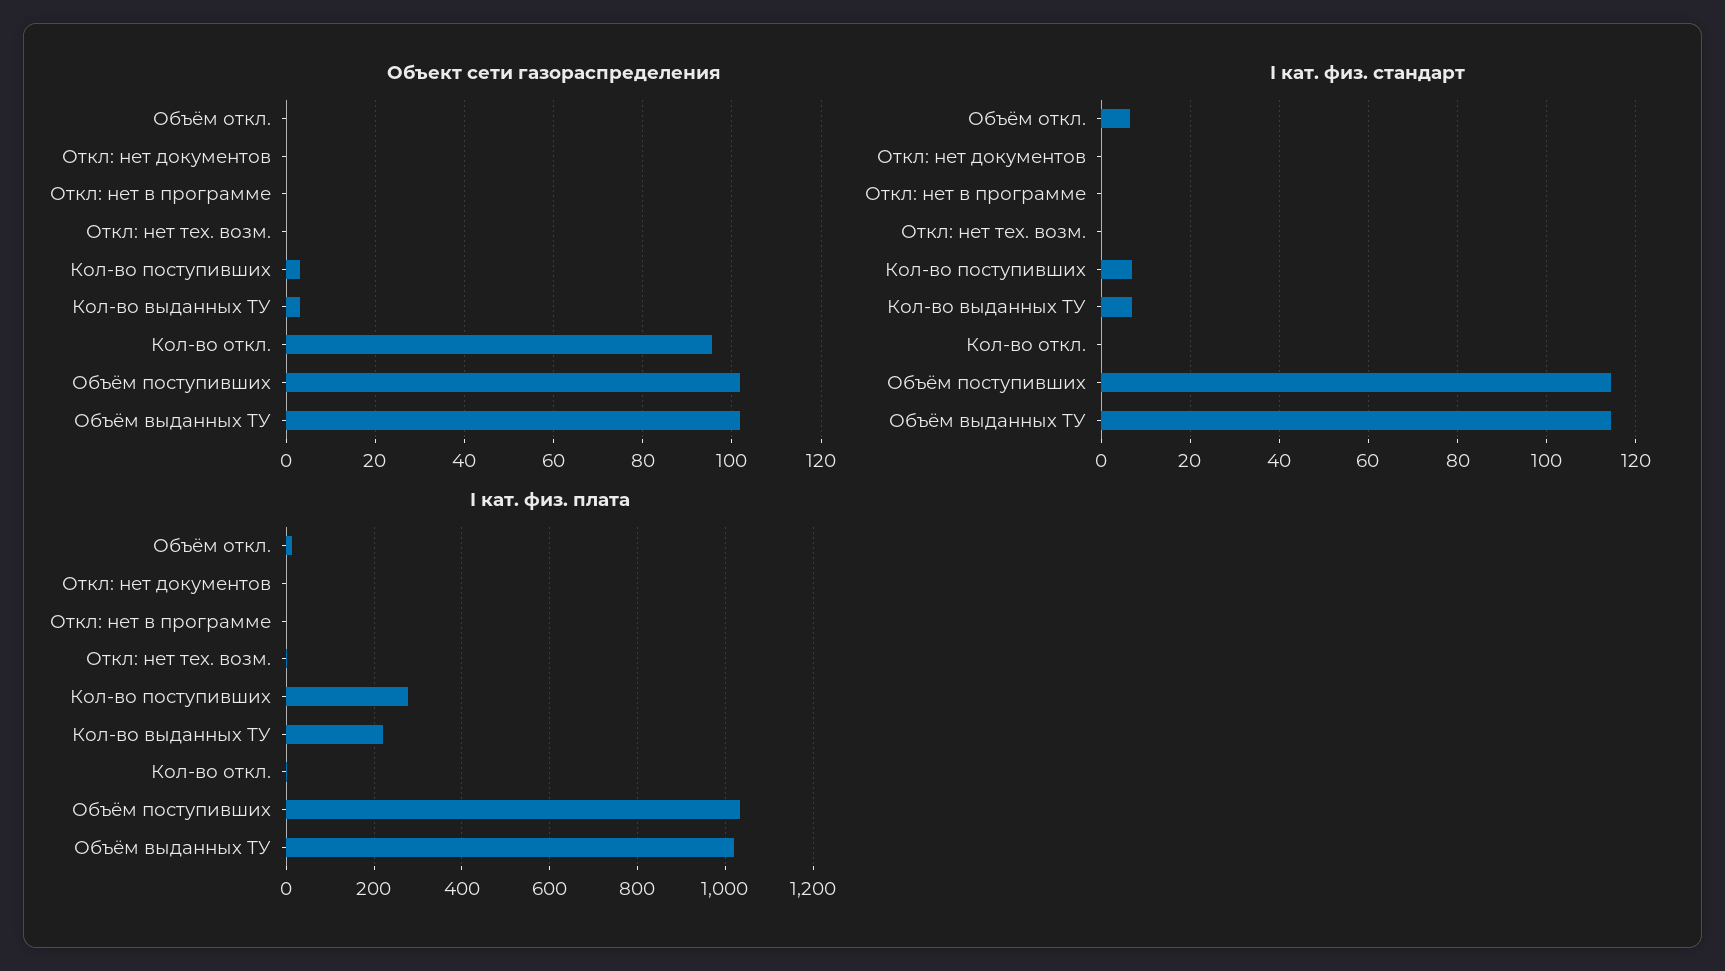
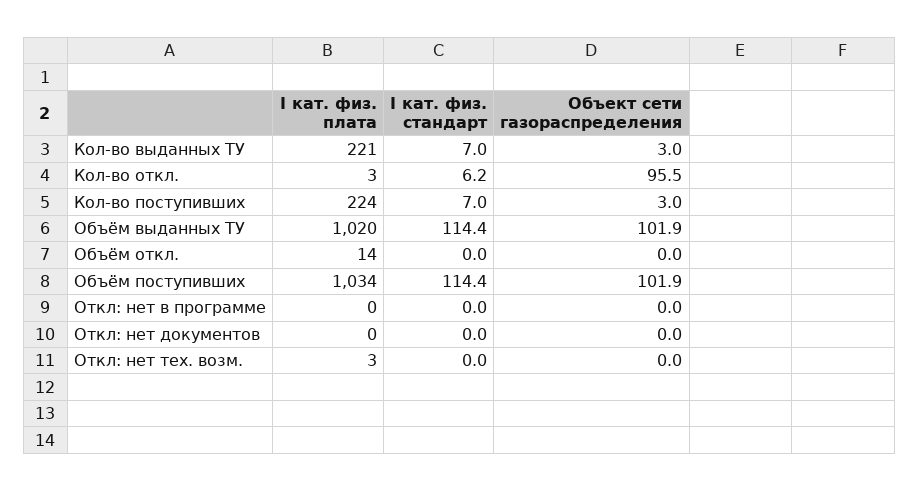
  {
    "Объект сети газораспределения": {
      "Объём откл.": 0,
      "Откл: нет документов": 0,
      "Откл: нет в программе": 0,
      "Откл: нет тех. возм.": 0,
      "Кол-во поступивших": 3,
      "Кол-во выданных ТУ": 3,
      "Кол-во откл.": 95.5,
      "Объём поступивших": 101.9,
      "Объём выданных ТУ": 101.9
    },
    "I кат. физ. стандарт": {
-     "Объём откл.": 6,
+     "Объём откл.": 0,
      "Откл: нет документов": 0,
      "Откл: нет в программе": 0,
      "Откл: нет тех. возм.": 0,
      "Кол-во поступивших": 7,
      "Кол-во выданных ТУ": 7,
-     "Кол-во откл.": 0,
+     "Кол-во откл.": 6.2,
      "Объём поступивших": 114.4,
      "Объём выданных ТУ": 114.4
    },
    "I кат. физ. плата": {
      "Объём откл.": 14,
      "Откл: нет документов": 0,
      "Откл: нет в программе": 0,
      "Откл: нет тех. возм.": 3,
-     "Кол-во поступивших": 280,
+     "Кол-во поступивших": 224,
      "Кол-во выданных ТУ": 221,
      "Кол-во откл.": 3,
      "Объём поступивших": 1034,
      "Объём выданных ТУ": 1020
    }
  }

